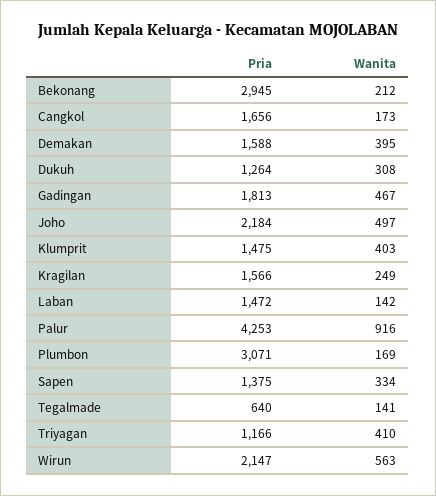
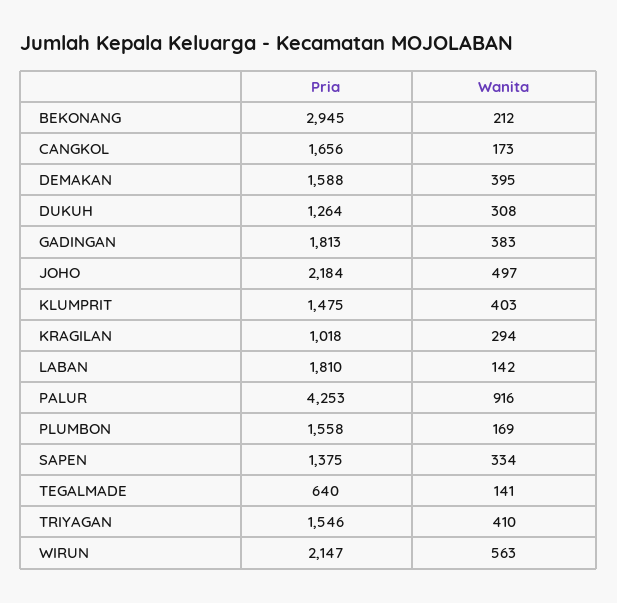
  {
    "Pria": {
      "Bekonang": 2945,
      "Cangkol": 1656,
      "Demakan": 1588,
      "Dukuh": 1264,
      "Gadingan": 1813,
      "Joho": 2184,
      "Klumprit": 1475,
-     "Kragilan": 1566,
+     "Kragilan": 1018,
-     "Laban": 1472,
+     "Laban": 1810,
      "Palur": 4253,
-     "Plumbon": 3071,
+     "Plumbon": 1558,
      "Sapen": 1375,
      "Tegalmade": 640,
-     "Triyagan": 1166,
+     "Triyagan": 1546,
      "Wirun": 2147
    },
    "Wanita": {
      "Bekonang": 212,
      "Cangkol": 173,
      "Demakan": 395,
      "Dukuh": 308,
-     "Gadingan": 467,
+     "Gadingan": 383,
      "Joho": 497,
      "Klumprit": 403,
-     "Kragilan": 249,
+     "Kragilan": 294,
      "Laban": 142,
      "Palur": 916,
      "Plumbon": 169,
      "Sapen": 334,
      "Tegalmade": 141,
      "Triyagan": 410,
      "Wirun": 563
    }
  }

